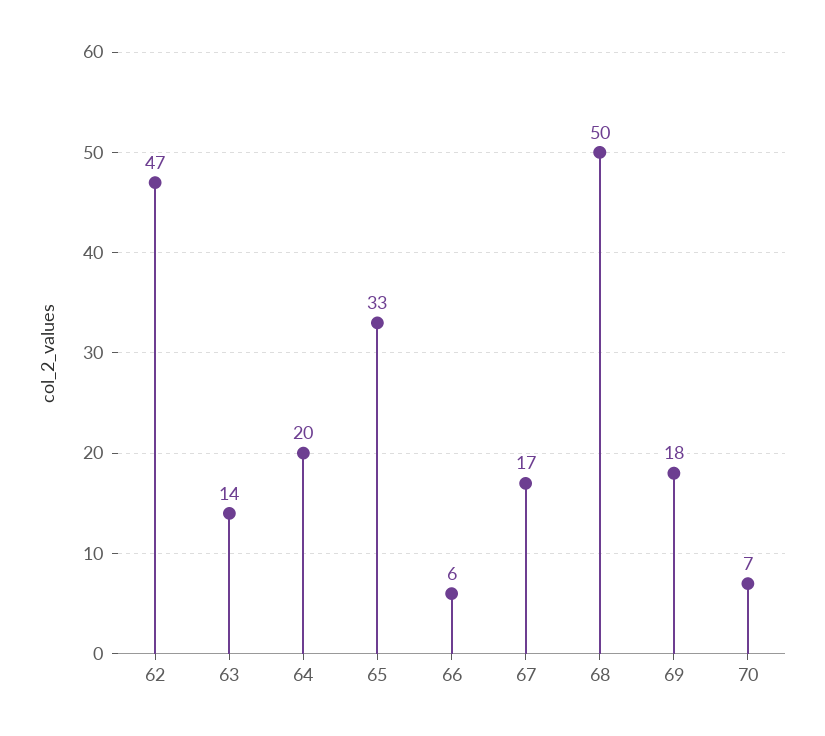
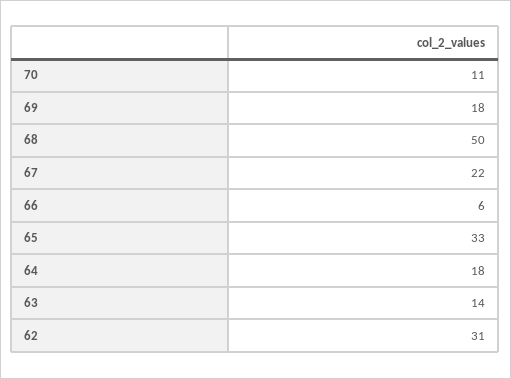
  {
-   "62": 47,
+   "62": 31,
    "63": 14,
-   "64": 20,
+   "64": 18,
    "65": 33,
    "66": 6,
-   "67": 17,
+   "67": 22,
    "68": 50,
    "69": 18,
-   "70": 7
+   "70": 11
  }

